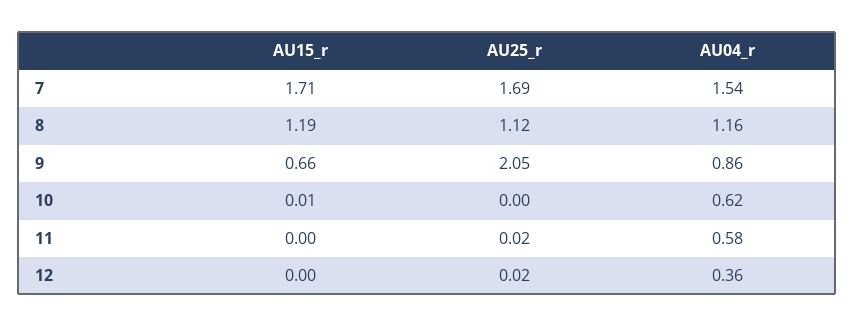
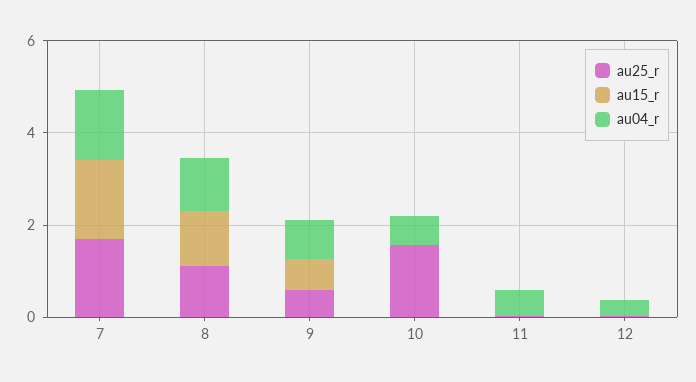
  {
    "AU15_r": {
      "7": 1.71,
      "8": 1.19,
      "9": 0.66,
      "10": 0.01,
      "11": 0,
      "12": 0
    },
    "AU25_r": {
      "7": 1.69,
      "8": 1.12,
-     "9": 2.05,
+     "9": 0.5,
-     "10": 0,
+     "10": 1.5,
      "11": 0.02,
      "12": 0.02
    },
    "AU04_r": {
      "7": 1.54,
      "8": 1.16,
      "9": 0.86,
      "10": 0.62,
      "11": 0.58,
      "12": 0.36
    }
  }

